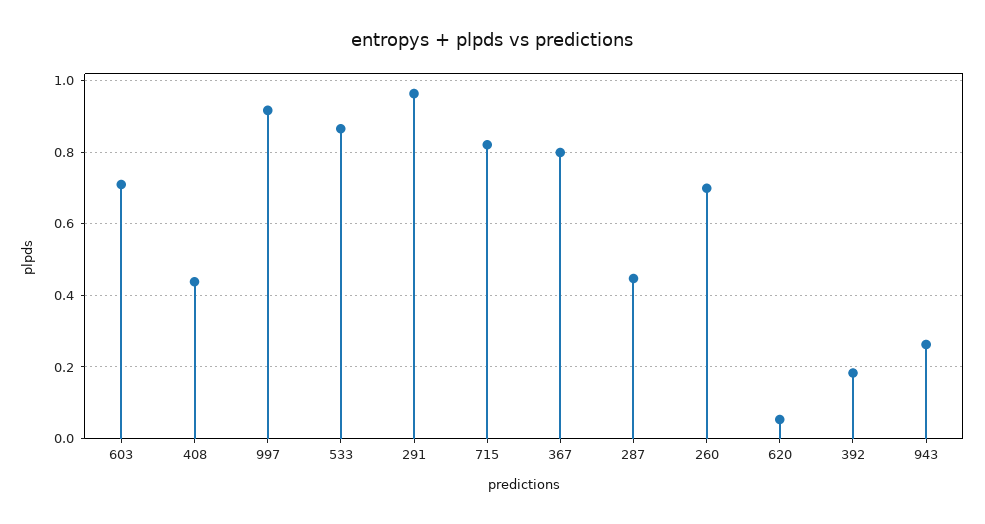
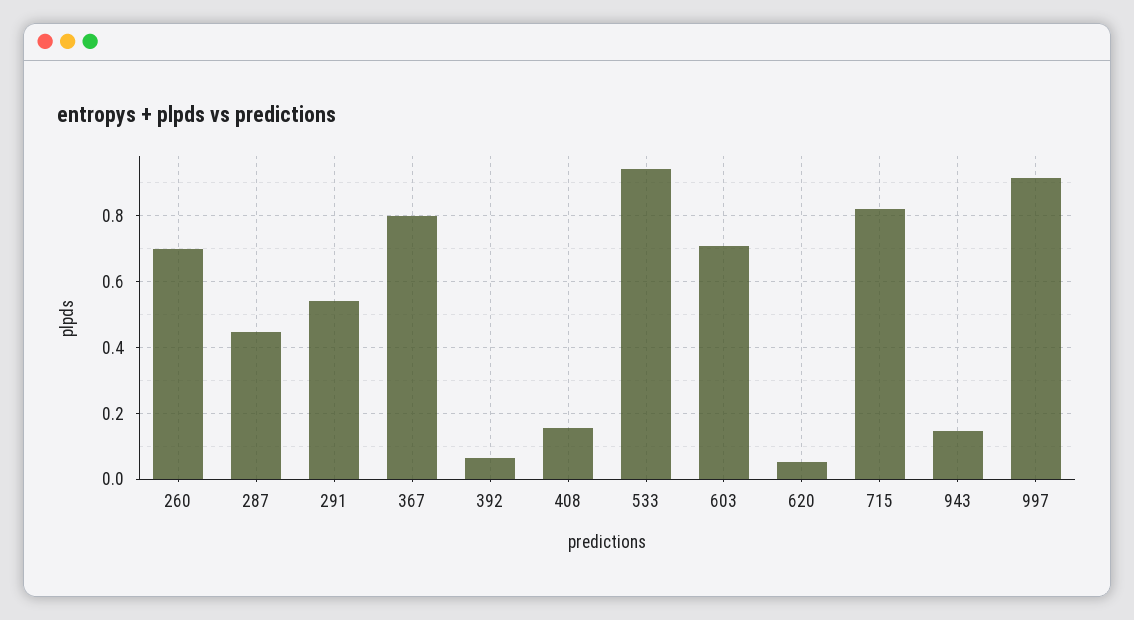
  {
    "603": 0.7,
-   "408": 0.44,
+   "408": 0.16,
    "997": 0.92,
-   "533": 0.86,
+   "533": 0.94,
-   "291": 0.96,
+   "291": 0.54,
    "715": 0.82,
    "367": 0.8,
    "287": 0.44,
    "260": 0.7,
    "620": 0.06,
-   "392": 0.18,
+   "392": 0.06,
-   "943": 0.26
+   "943": 0.14
  }

